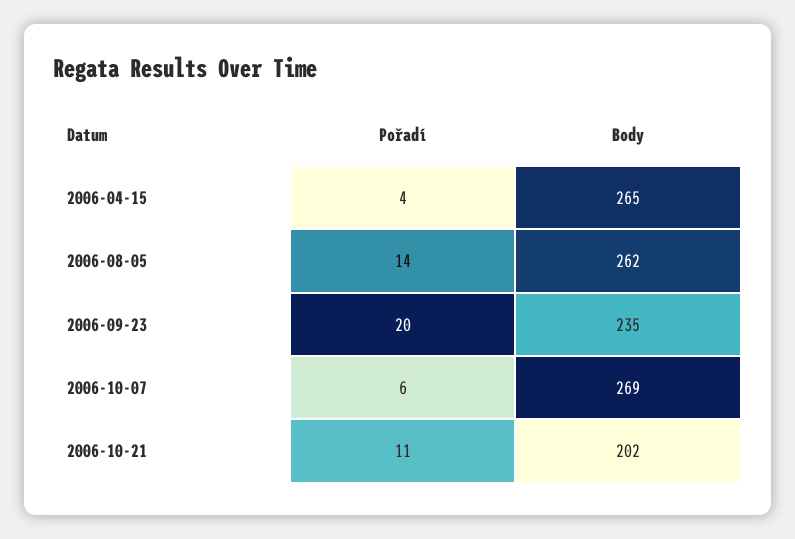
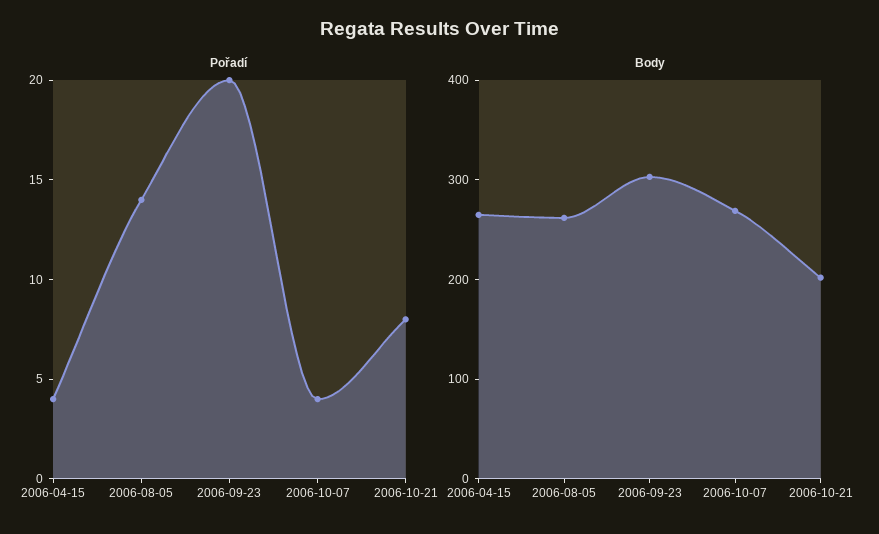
  {
    "Pořadí": {
      "2006-04-15": 4,
      "2006-08-05": 14,
      "2006-09-23": 20,
-     "2006-10-07": 6,
+     "2006-10-07": 4,
-     "2006-10-21": 11
+     "2006-10-21": 8
    },
    "Body": {
      "2006-04-15": 265,
      "2006-08-05": 262,
-     "2006-09-23": 235,
+     "2006-09-23": 300,
      "2006-10-07": 269,
      "2006-10-21": 202
    }
  }

